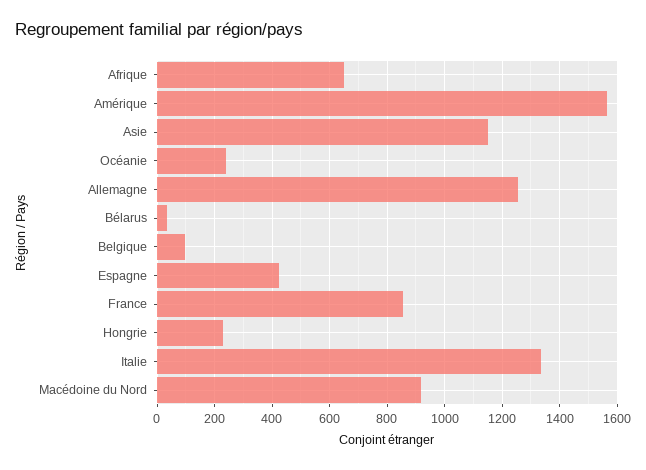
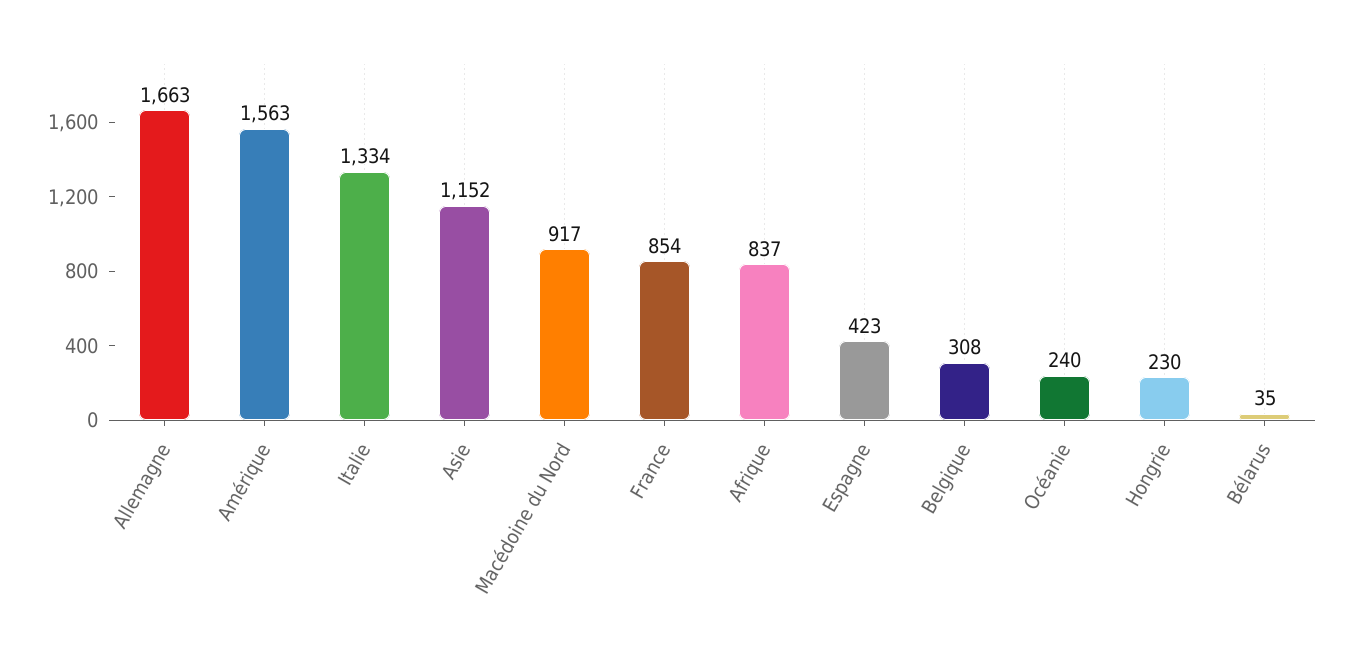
  {
-   "Afrique": 650,
+   "Afrique": 837,
    "Amérique": 1563,
    "Asie": 1152,
    "Océanie": 240,
-   "Allemagne": 1250,
+   "Allemagne": 1663,
    "Bélarus": 35,
-   "Belgique": 100,
+   "Belgique": 308,
    "Espagne": 423,
    "France": 854,
    "Hongrie": 230,
    "Italie": 1334,
    "Macédoine du Nord": 917
  }

